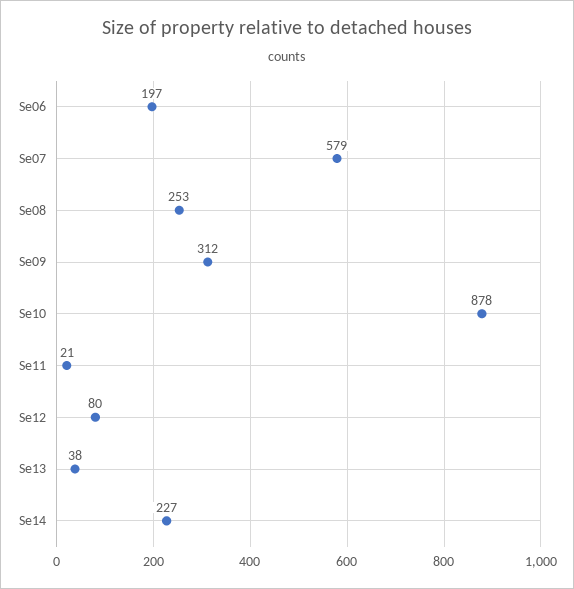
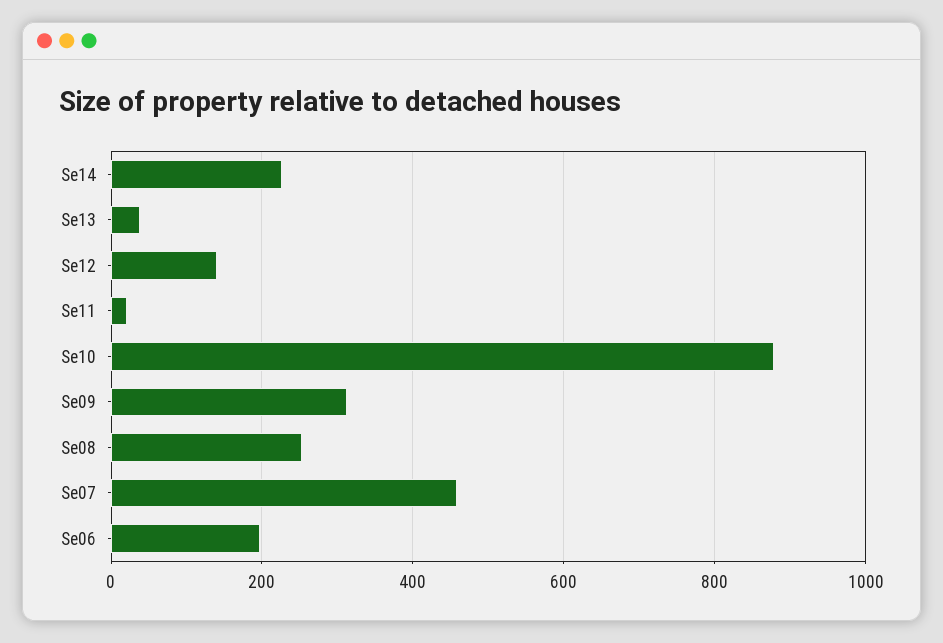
  {
    "Se06": 197,
-   "Se07": 579,
+   "Se07": 460,
    "Se08": 253,
    "Se09": 312,
    "Se10": 878,
    "Se11": 21,
-   "Se12": 80,
+   "Se12": 140,
    "Se13": 38,
    "Se14": 227
  }

